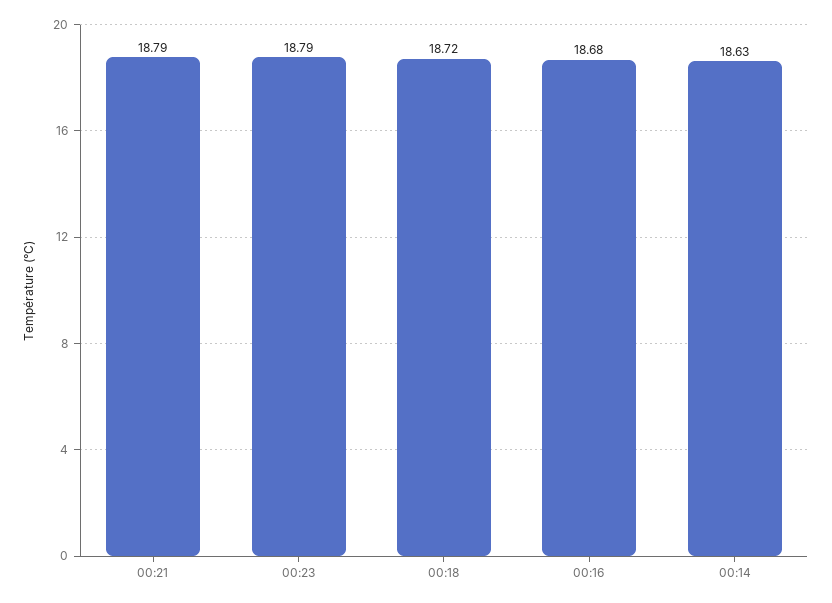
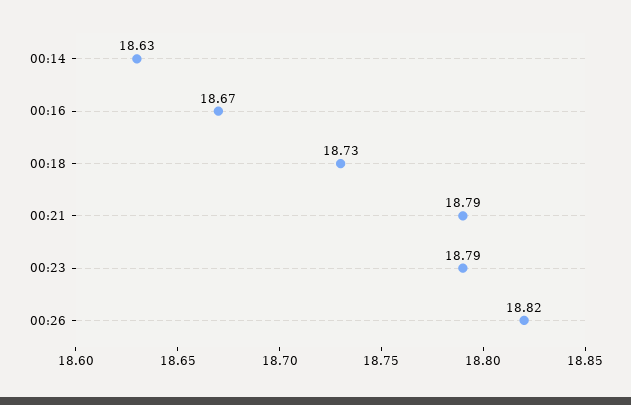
  {
    "00:21": 18.79,
    "00:23": 18.79,
-   "00:18": 18.72,
+   "00:18": 18.73,
-   "00:16": 18.68,
+   "00:16": 18.67,
-   "00:14": 18.63
+   "00:14": 18.63,
+   "00:26": 18.82
  }

